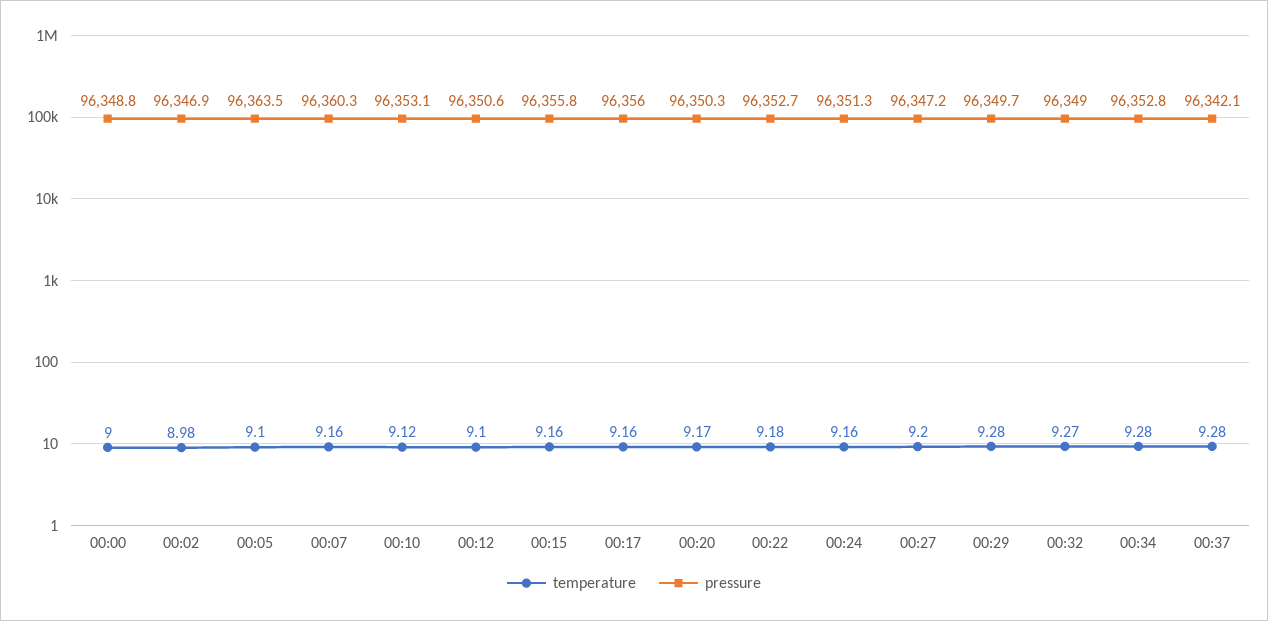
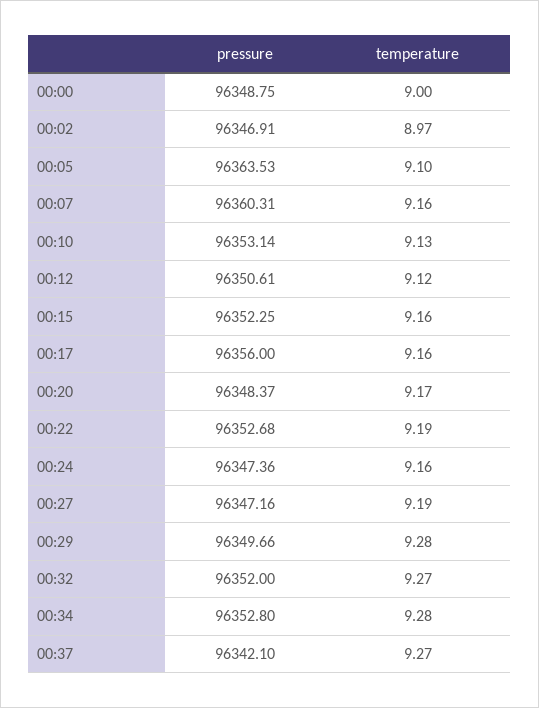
  {
    "temperature": {
      "00:00": 9,
-     "00:02": 8.98,
+     "00:02": 8.97,
      "00:05": 9.1,
      "00:07": 9.16,
-     "00:10": 9.12,
+     "00:10": 9.13,
-     "00:12": 9.1,
+     "00:12": 9.12,
      "00:15": 9.16,
      "00:17": 9.16,
      "00:20": 9.17,
-     "00:22": 9.18,
+     "00:22": 9.19,
      "00:24": 9.16,
-     "00:27": 9.2,
+     "00:27": 9.19,
      "00:29": 9.28,
      "00:32": 9.27,
      "00:34": 9.28,
-     "00:37": 9.28
+     "00:37": 9.27
    },
    "pressure": {
      "00:00": 96348.75,
      "00:02": 96346.91,
      "00:05": 96363.53,
      "00:07": 96360.31,
      "00:10": 96353.14,
      "00:12": 96350.61,
-     "00:15": 96355.8,
+     "00:15": 96352.25,
      "00:17": 96356,
-     "00:20": 96350.3,
+     "00:20": 96348.37,
      "00:22": 96352.68,
-     "00:24": 96351.3,
+     "00:24": 96347.36,
      "00:27": 96347.16,
      "00:29": 96349.66,
-     "00:32": 96349,
+     "00:32": 96352,
      "00:34": 96352.8,
      "00:37": 96342.1
    }
  }

